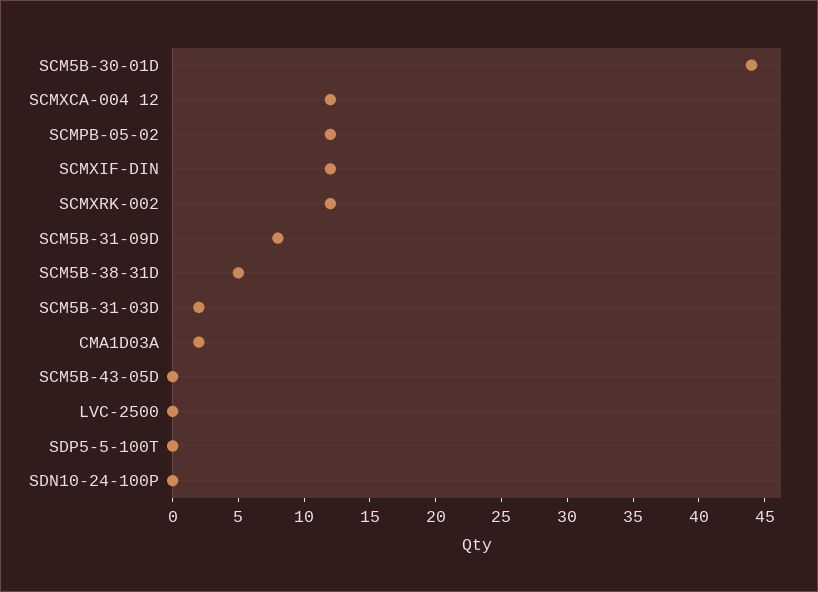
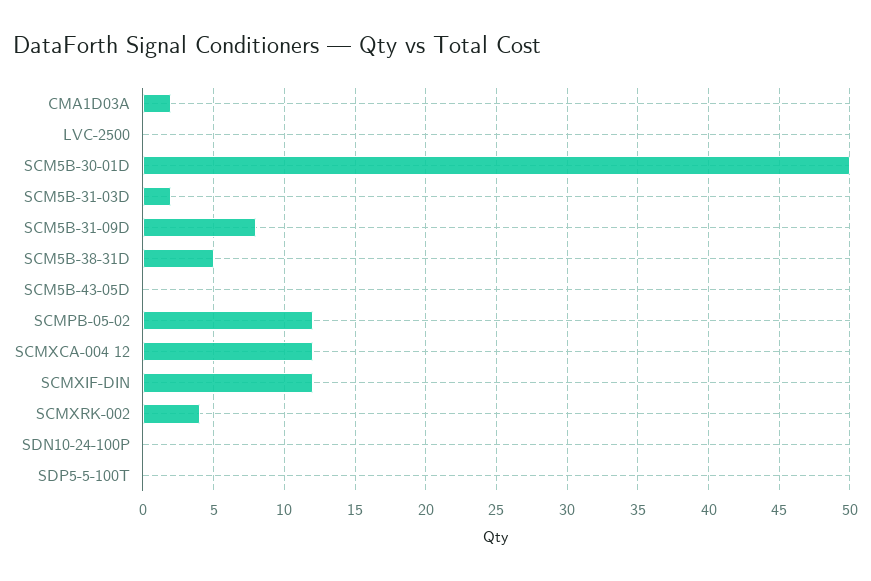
  {
-   "SCM5B-30-01D": 44,
+   "SCM5B-30-01D": 50,
    "SCMXCA-004 12": 12,
    "SCMPB-05-02": 12,
    "SCMXIF-DIN": 12,
-   "SCMXRK-002": 12,
+   "SCMXRK-002": 4,
    "SCM5B-31-09D": 8,
    "SCM5B-38-31D": 5,
    "SCM5B-31-03D": 2,
    "CMA1D03A": 2,
    "SCM5B-43-05D": 0,
    "LVC-2500": 0,
    "SDP5-5-100T": 0,
    "SDN10-24-100P": 0
  }

